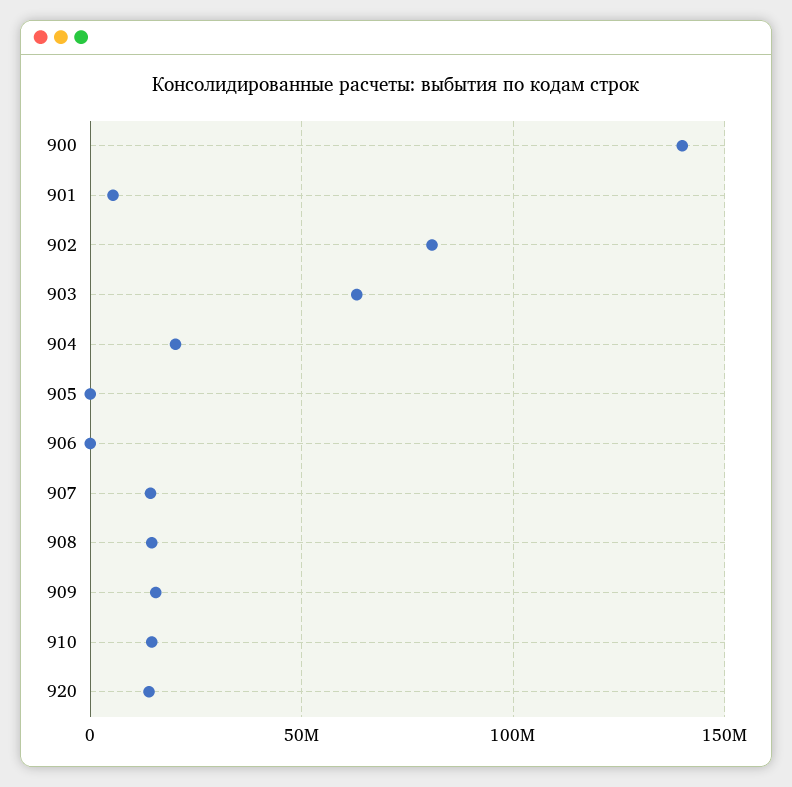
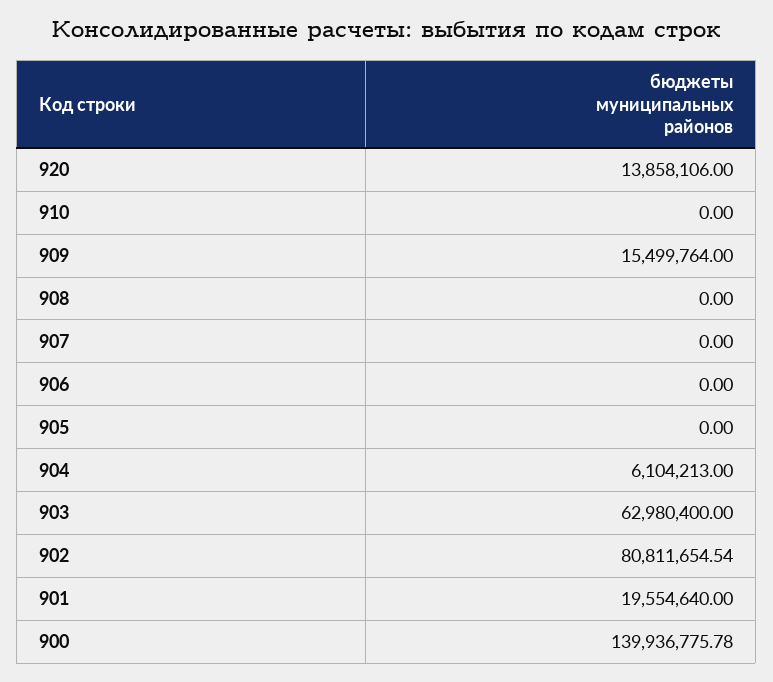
  {
    "900": 139936775.78,
-   "901": 5000000,
+   "901": 19554640,
    "902": 80811654.54,
    "903": 62980400,
-   "904": 20000000,
+   "904": 6104213,
    "905": 0,
    "906": 0,
-   "907": 15000000,
+   "907": 0,
-   "908": 15000000,
+   "908": 0,
    "909": 15499764,
-   "910": 15000000,
+   "910": 0,
    "920": 13858106
  }

